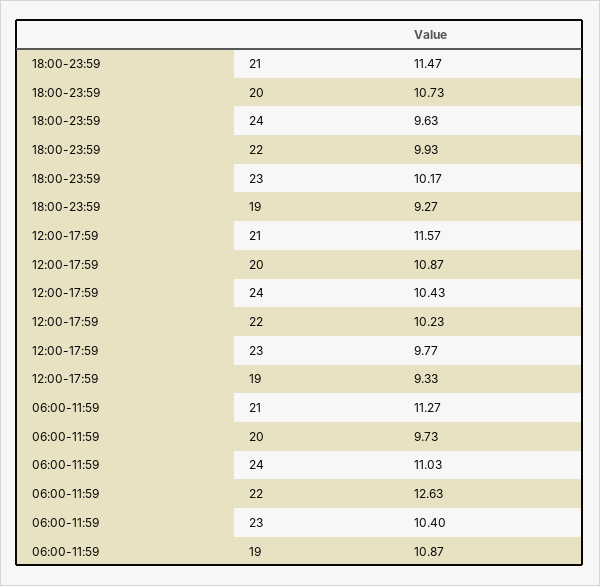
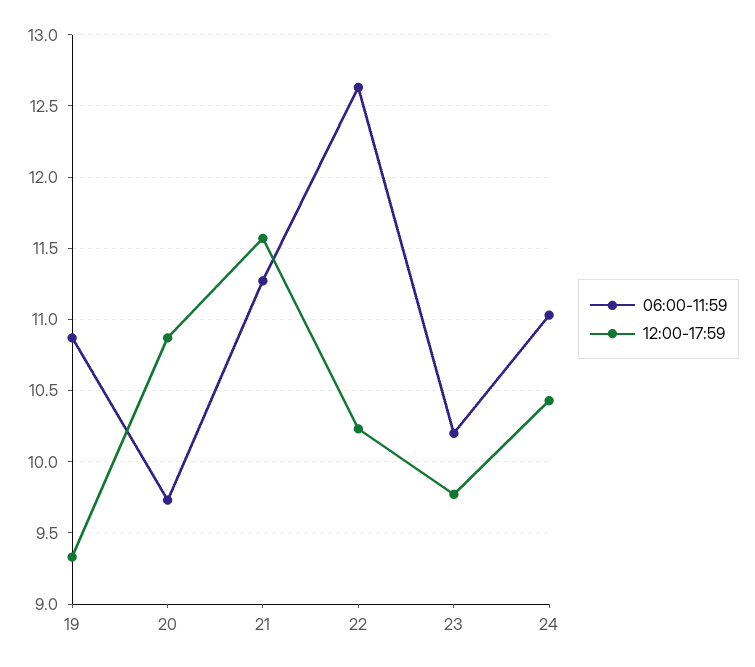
  {
-   "18:00-23:59": {
-     "21": 11.47,
-     "20": 10.73,
-     "24": 9.63,
-     "22": 9.93,
-     "23": 10.17,
-     "19": 9.27
-   },
    "12:00-17:59": {
      "21": 11.57,
      "20": 10.87,
      "24": 10.43,
      "22": 10.23,
      "23": 9.77,
      "19": 9.33
    },
    "06:00-11:59": {
      "21": 11.27,
      "20": 9.73,
      "24": 11.03,
      "22": 12.63,
-     "23": 10.4,
+     "23": 10.2,
      "19": 10.87
    }
  }

